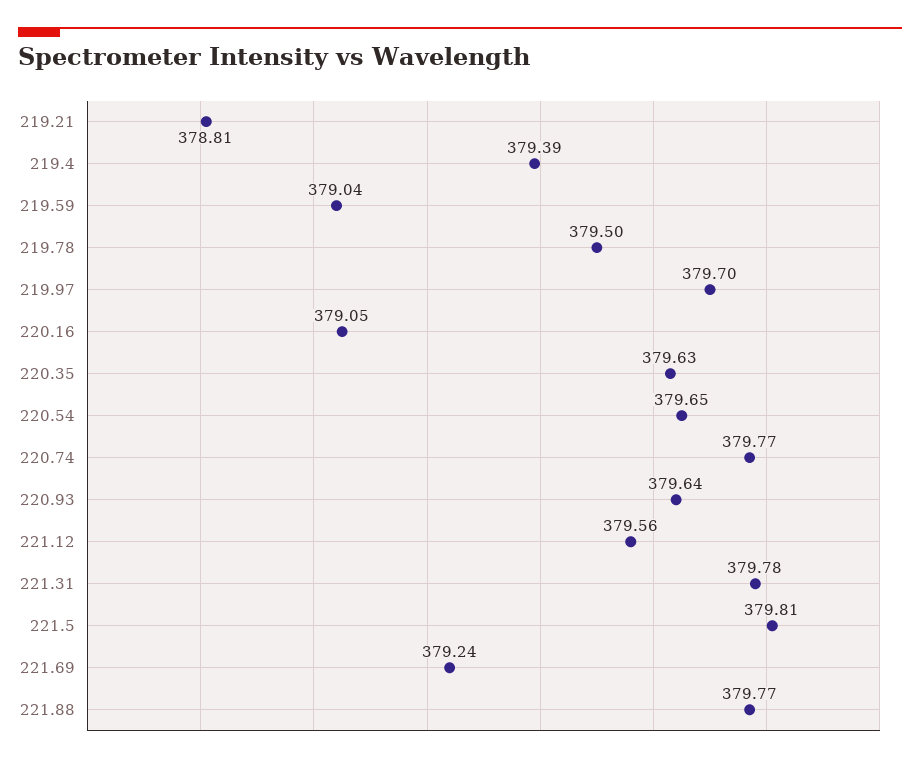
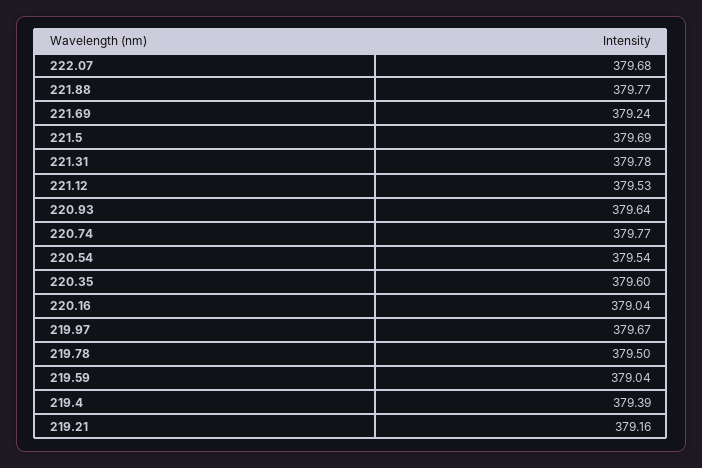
  {
-   "219.21": 378.81,
+   "219.21": 379.16,
    "219.4": 379.39,
    "219.59": 379.04,
    "219.78": 379.5,
-   "219.97": 379.7,
+   "219.97": 379.67,
-   "220.16": 379.05,
+   "220.16": 379.04,
-   "220.35": 379.63,
+   "220.35": 379.6,
-   "220.54": 379.65,
+   "220.54": 379.54,
    "220.74": 379.77,
    "220.93": 379.64,
-   "221.12": 379.56,
+   "221.12": 379.53,
    "221.31": 379.78,
-   "221.5": 379.81,
+   "221.5": 379.69,
    "221.69": 379.24,
-   "221.88": 379.77
+   "221.88": 379.77,
+   "222.07": 379.68
  }

